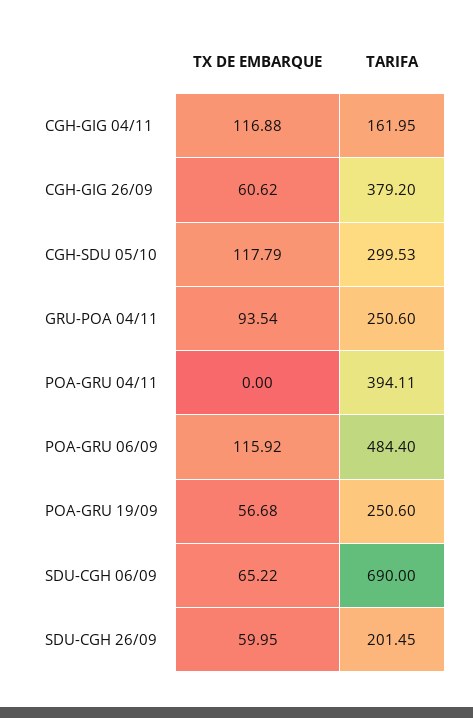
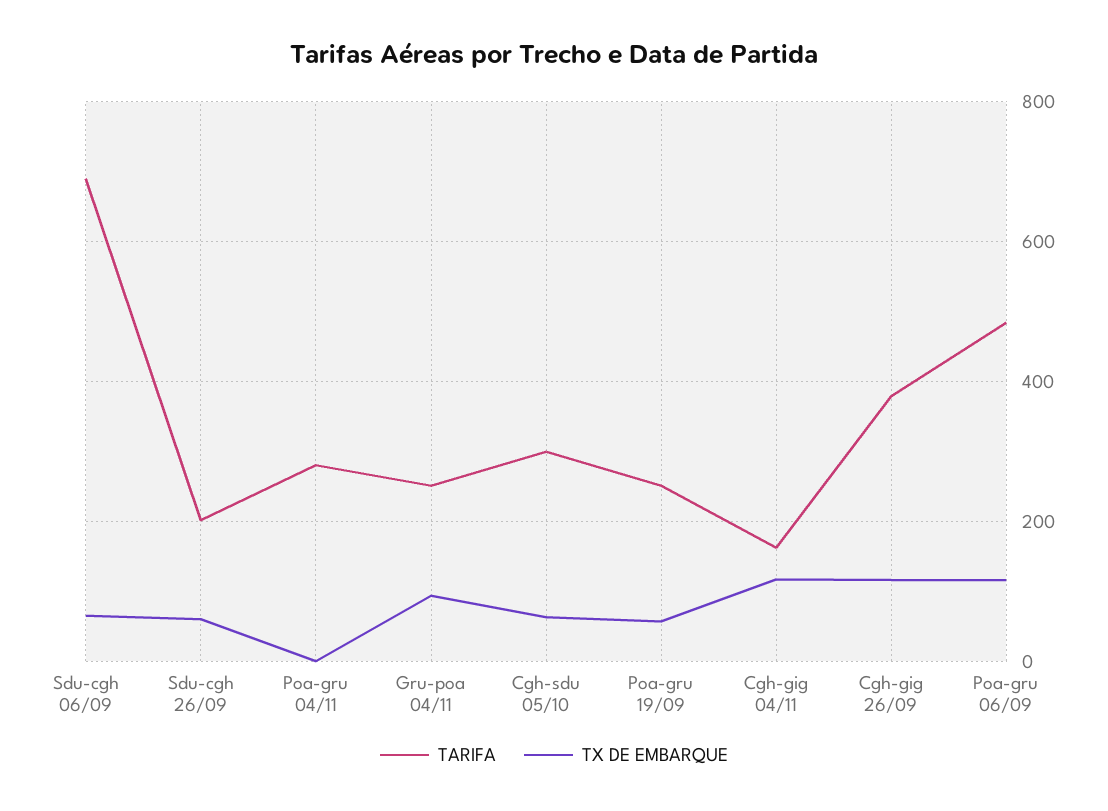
  {
    "TX DE EMBARQUE": {
      "CGH-GIG 04/11": 116.88,
-     "CGH-GIG 26/09": 60.62,
+     "CGH-GIG 26/09": 120,
-     "CGH-SDU 05/10": 117.79,
+     "CGH-SDU 05/10": 60,
      "GRU-POA 04/11": 93.54,
      "POA-GRU 04/11": 0,
      "POA-GRU 06/09": 115.92,
      "POA-GRU 19/09": 56.68,
      "SDU-CGH 06/09": 65.22,
      "SDU-CGH 26/09": 59.95
    },
    "TARIFA": {
      "CGH-GIG 04/11": 161.95,
      "CGH-GIG 26/09": 379.2,
      "CGH-SDU 05/10": 299.53,
      "GRU-POA 04/11": 250.6,
-     "POA-GRU 04/11": 394.11,
+     "POA-GRU 04/11": 280,
      "POA-GRU 06/09": 484.4,
      "POA-GRU 19/09": 250.6,
      "SDU-CGH 06/09": 690,
      "SDU-CGH 26/09": 201.45
    }
  }

